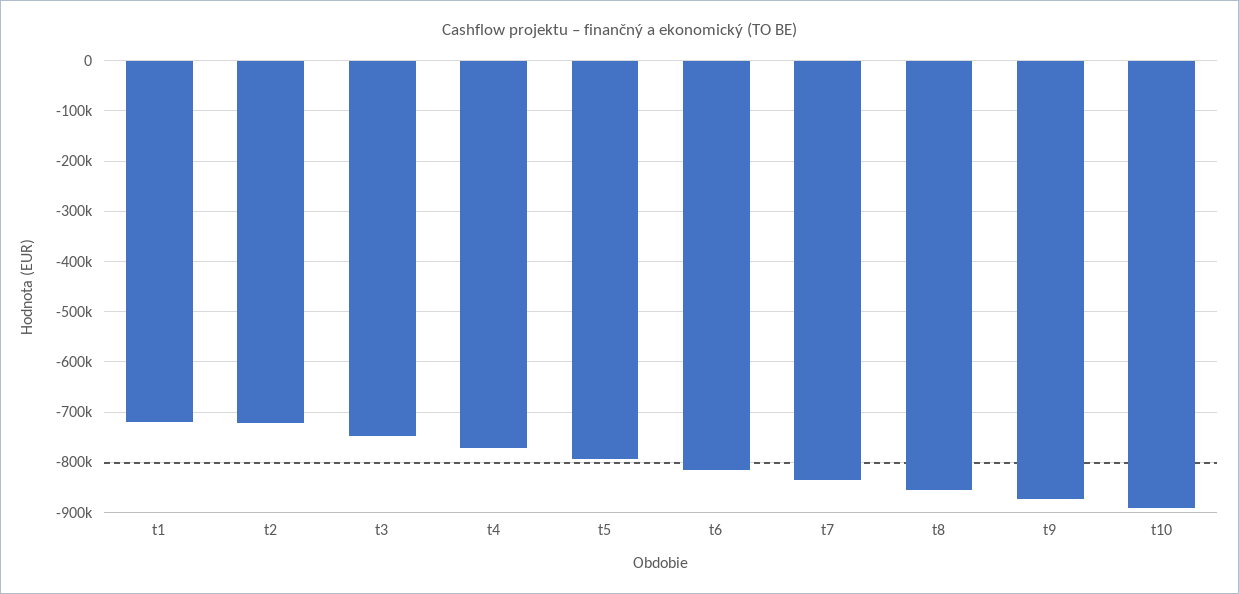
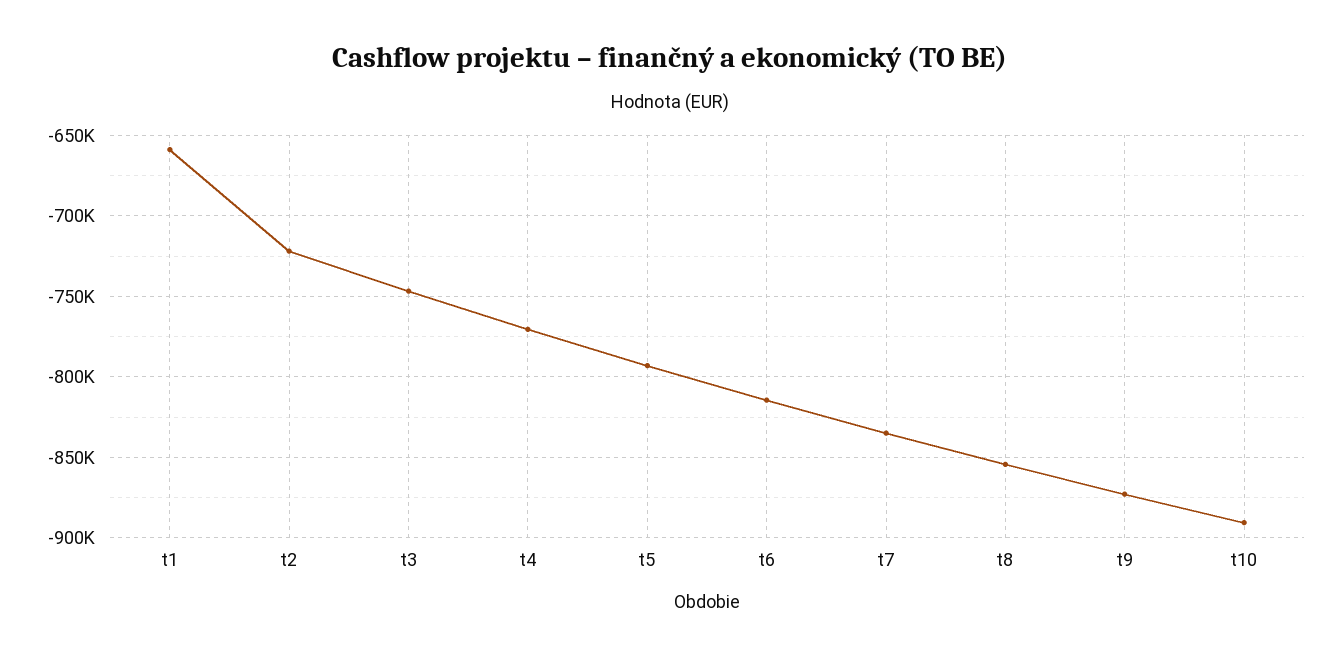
  {
-   "t1": -720000,
+   "t1": -660000,
    "t2": -720000,
    "t3": -745000,
    "t4": -770000,
    "t5": -795000,
    "t6": -815000,
    "t7": -835000,
    "t8": -855000,
    "t9": -875000,
    "t10": -890000
  }

